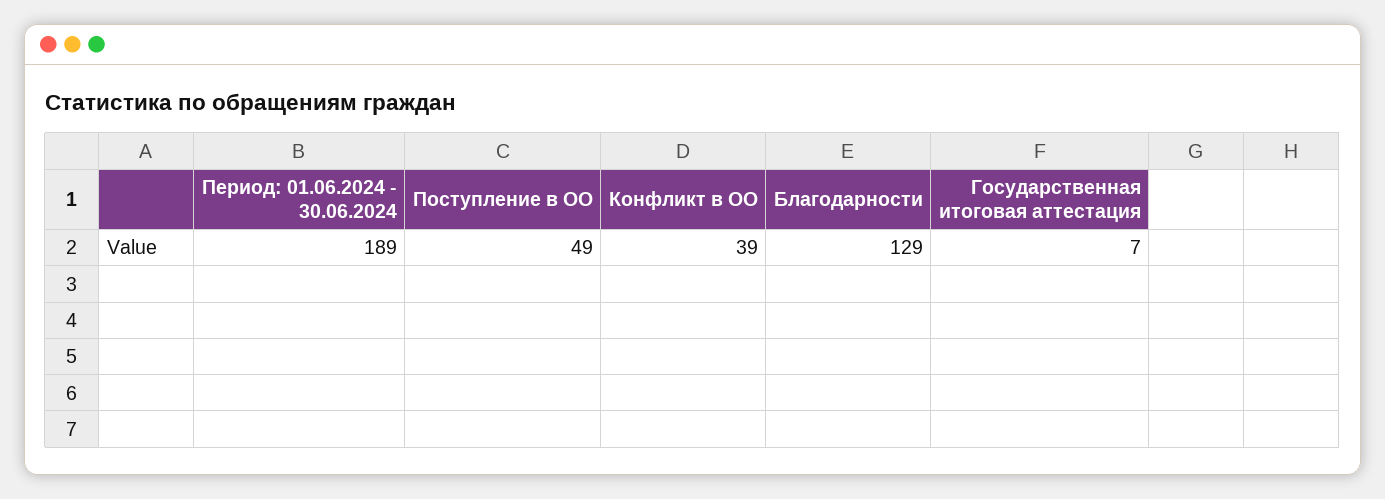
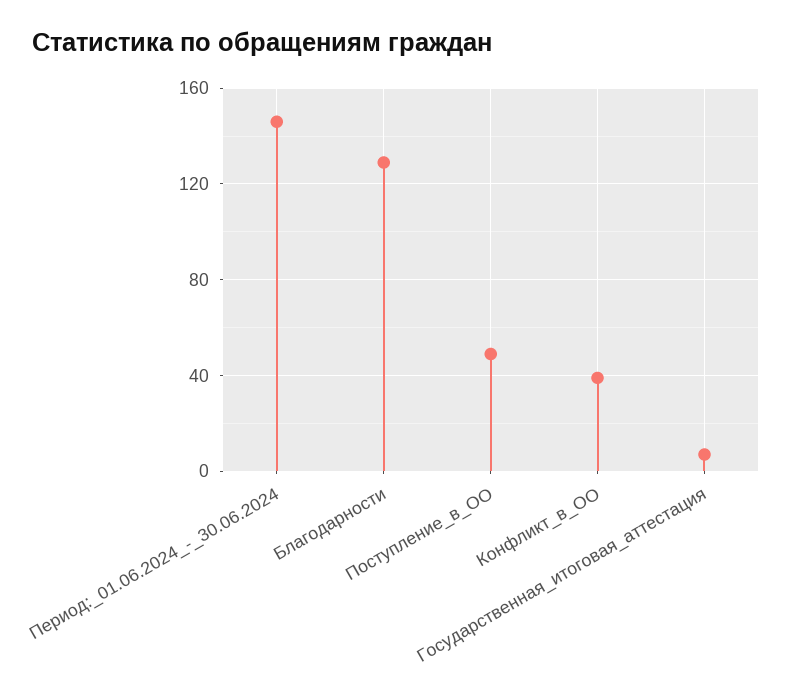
  {
-   "Период: 01.06.2024 - 30.06.2024": 189,
+   "Период: 01.06.2024 - 30.06.2024": 145,
    "Поступление в ОО": 49,
    "Конфликт в ОО": 39,
    "Благодарности": 129,
    "Государственная итоговая аттестация": 7
  }

